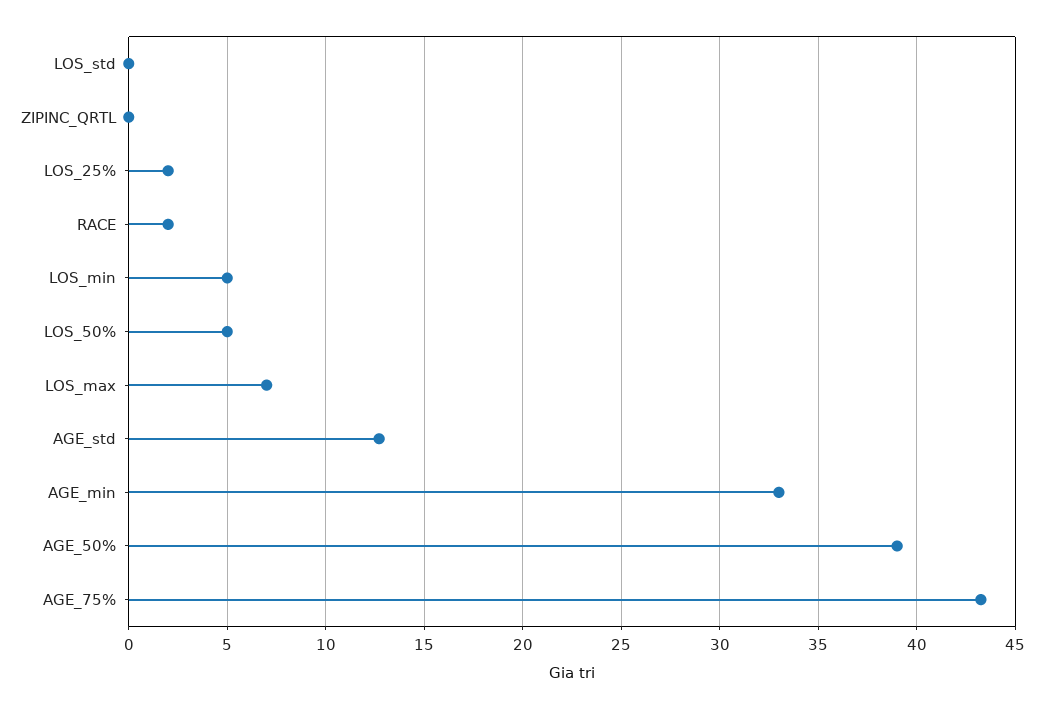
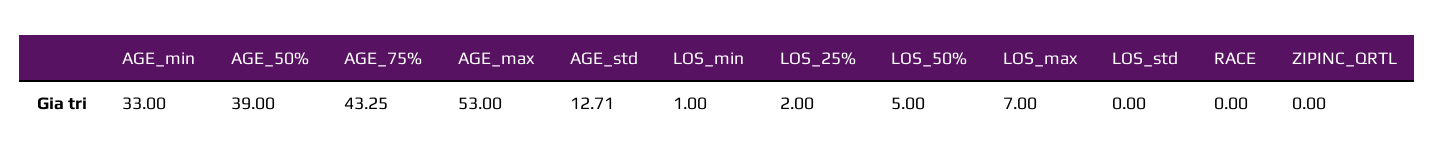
  {
    "LOS_std": 0,
    "ZIPINC_QRTL": 0,
    "LOS_25%": 2,
-   "RACE": 2,
+   "RACE": 0,
-   "LOS_min": 5,
+   "LOS_min": 1,
    "LOS_50%": 5,
    "LOS_max": 7,
    "AGE_std": 12.71,
    "AGE_min": 33,
    "AGE_50%": 39,
-   "AGE_75%": 43.25
+   "AGE_75%": 43.25,
+   "AGE_max": 53
  }

